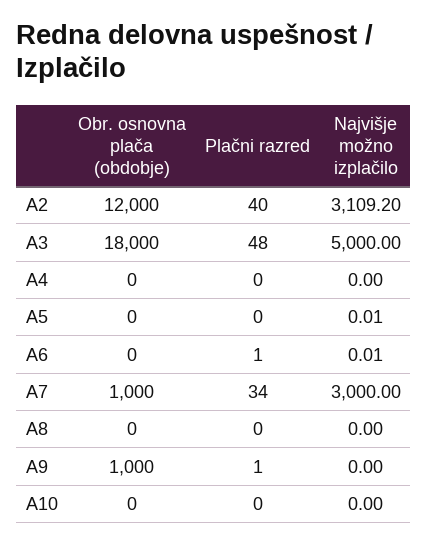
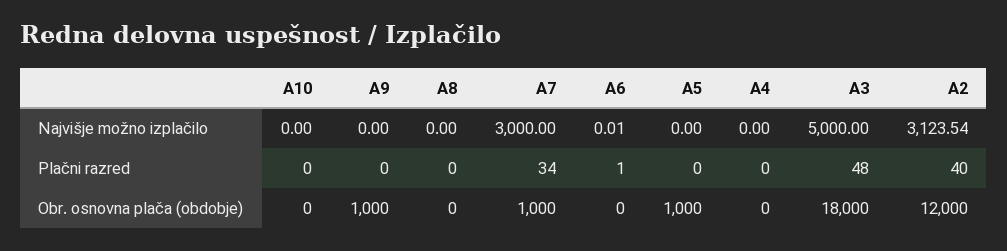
  {
    "Obr. osnovna plača (obdobje)": {
      "A2": 12000,
      "A3": 18000,
      "A4": 0,
-     "A5": 0,
+     "A5": 1000,
      "A6": 0,
      "A7": 1000,
      "A8": 0,
      "A9": 1000,
      "A10": 0
    },
    "Plačni razred": {
      "A2": 40,
      "A3": 48,
      "A4": 0,
      "A5": 0,
      "A6": 1,
      "A7": 34,
      "A8": 0,
-     "A9": 1,
+     "A9": 0,
      "A10": 0
    },
    "Najvišje možno izplačilo": {
-     "A2": 3109.2,
+     "A2": 3123.54,
      "A3": 5000,
      "A4": 0,
-     "A5": 0.01,
+     "A5": 0,
      "A6": 0.01,
      "A7": 3000,
      "A8": 0,
      "A9": 0,
      "A10": 0
    }
  }

